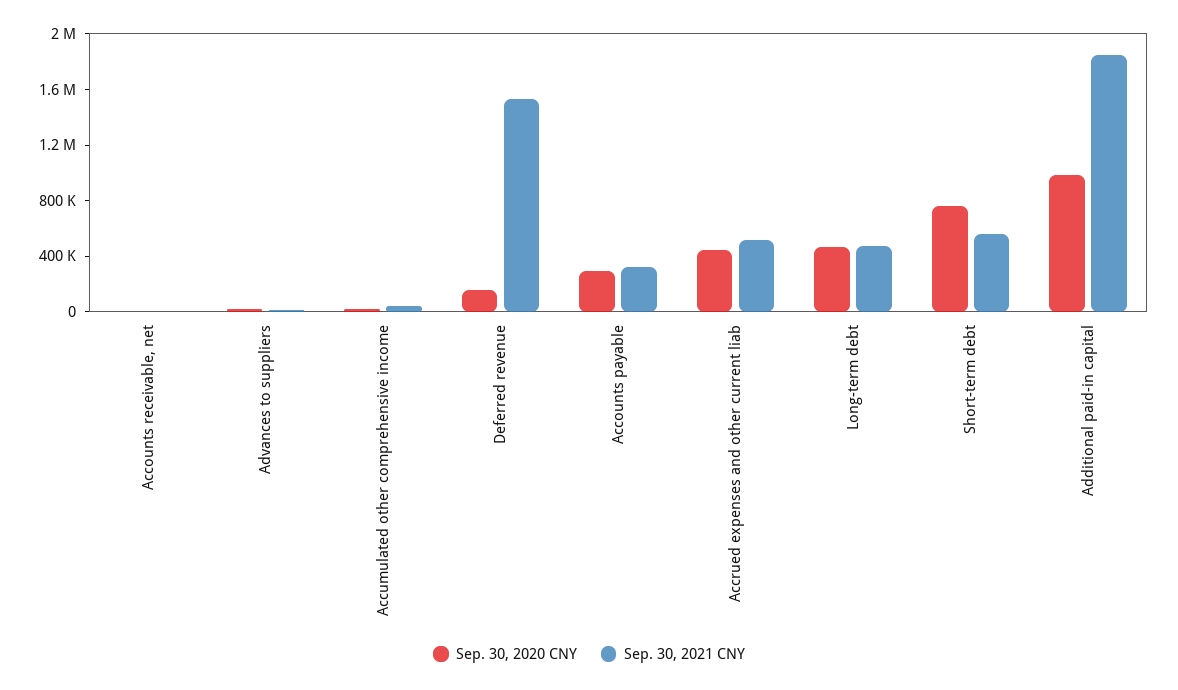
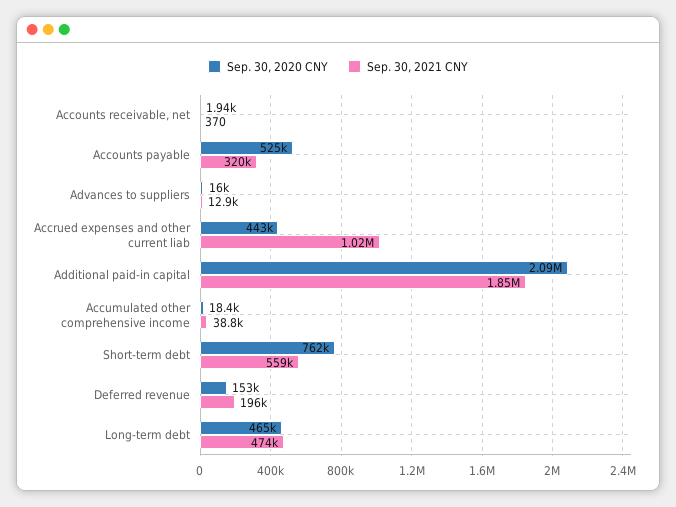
  {
    "Sep. 30, 2020 CNY": {
      "Accounts receivable, net": 1940,
      "Advances to suppliers": 16000,
      "Accumulated other comprehensive income": 18400,
      "Deferred revenue": 153000,
-     "Accounts payable": 300000,
+     "Accounts payable": 525000,
      "Accrued expenses and other current liab": 443000,
      "Long-term debt": 465000,
      "Short-term debt": 762000,
-     "Additional paid-in capital": 1000000
+     "Additional paid-in capital": 2090000
    },
    "Sep. 30, 2021 CNY": {
      "Accounts receivable, net": 370,
      "Advances to suppliers": 12900,
      "Accumulated other comprehensive income": 38800,
-     "Deferred revenue": 1500000,
+     "Deferred revenue": 196000,
      "Accounts payable": 320000,
-     "Accrued expenses and other current liab": 500000,
+     "Accrued expenses and other current liab": 1020000,
      "Long-term debt": 474000,
      "Short-term debt": 559000,
      "Additional paid-in capital": 1850000
    }
  }

